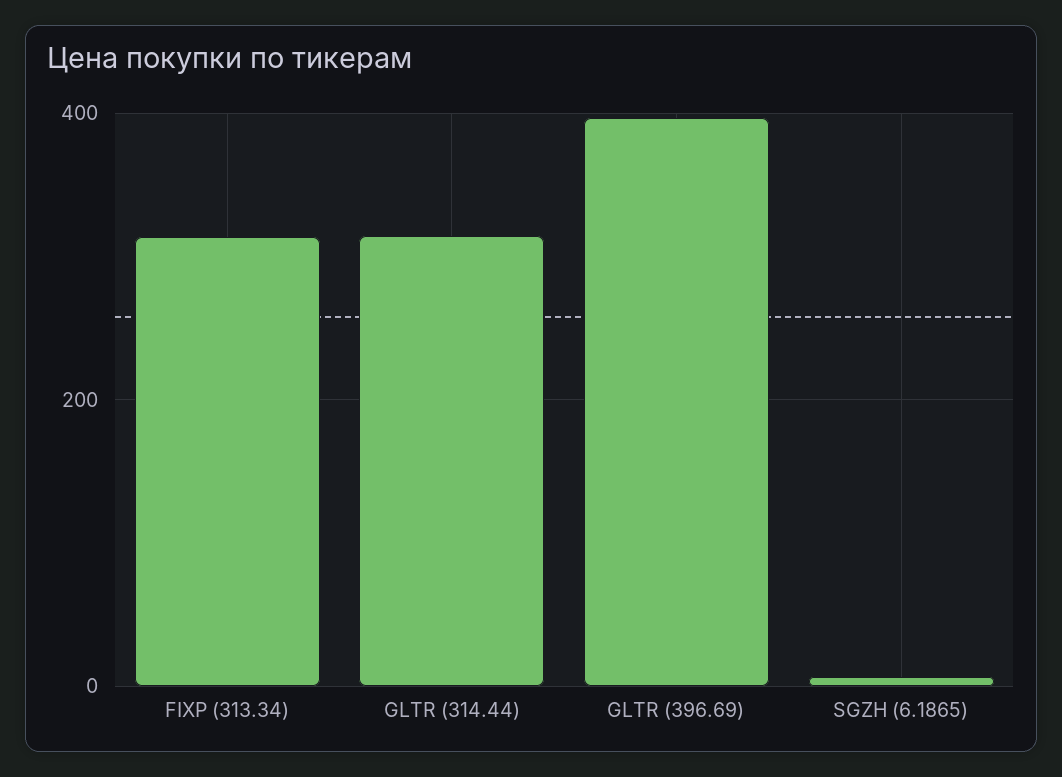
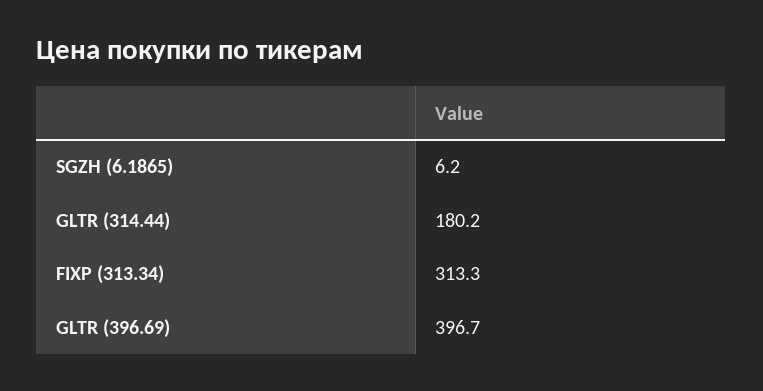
  {
    "FIXP (313.34)": 313.3,
-   "GLTR (314.44)": 320,
+   "GLTR (314.44)": 180.2,
    "GLTR (396.69)": 396.7,
    "SGZH (6.1865)": 6.2
  }

